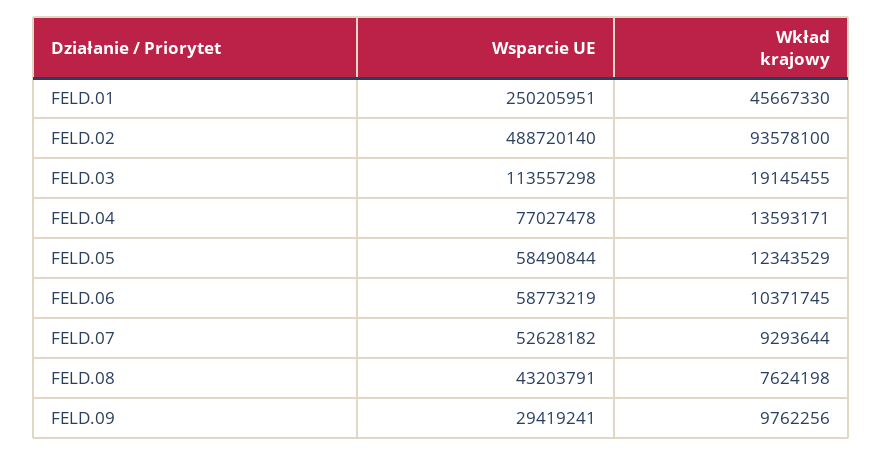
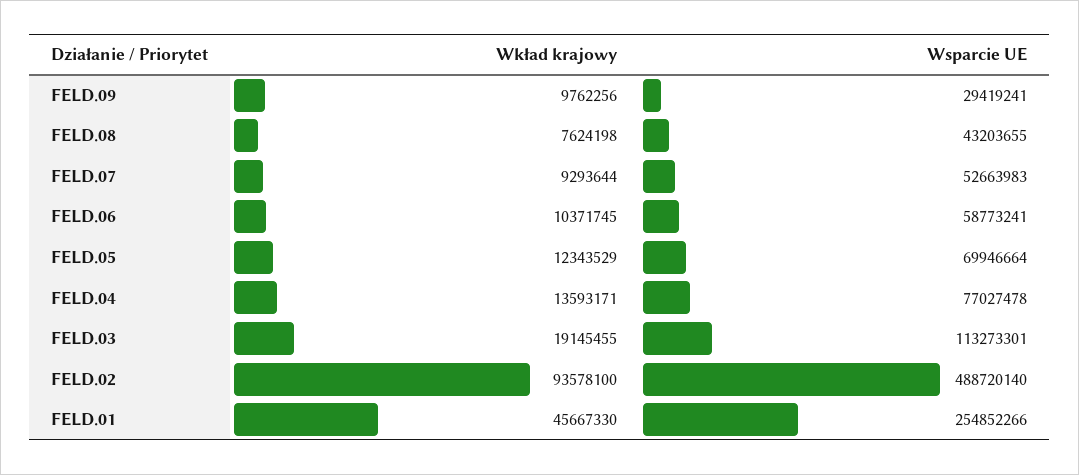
  {
    "Wsparcie UE": {
-     "FELD.01": 250205951,
+     "FELD.01": 254852266,
      "FELD.02": 488720140,
-     "FELD.03": 113557298,
+     "FELD.03": 113273301,
      "FELD.04": 77027478,
-     "FELD.05": 58490844,
+     "FELD.05": 69946664,
-     "FELD.06": 58773219,
+     "FELD.06": 58773241,
-     "FELD.07": 52628182,
+     "FELD.07": 52663983,
-     "FELD.08": 43203791,
+     "FELD.08": 43203655,
      "FELD.09": 29419241
    },
    "Wkład krajowy": {
      "FELD.01": 45667330,
      "FELD.02": 93578100,
      "FELD.03": 19145455,
      "FELD.04": 13593171,
      "FELD.05": 12343529,
      "FELD.06": 10371745,
      "FELD.07": 9293644,
      "FELD.08": 7624198,
      "FELD.09": 9762256
    }
  }

